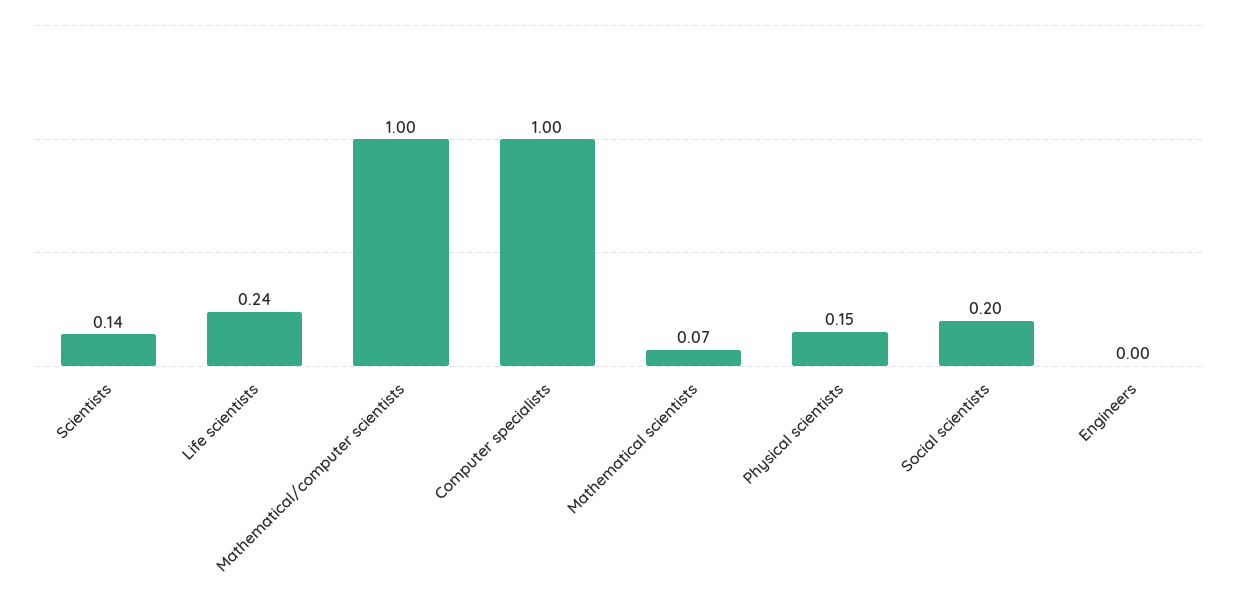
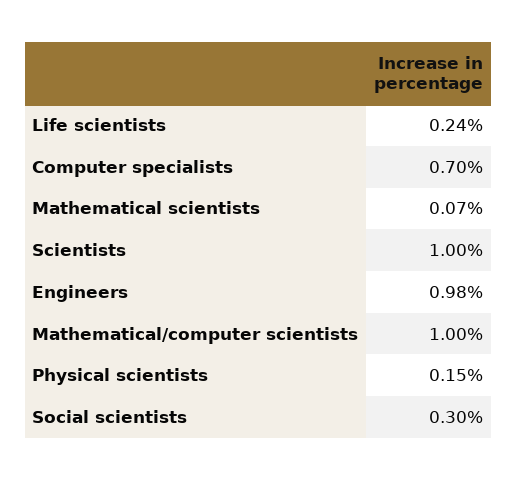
  {
-   "Scientists": 0.14,
+   "Scientists": 1,
    "Life scientists": 0.24,
    "Mathematical/computer scientists": 1,
-   "Computer specialists": 1,
+   "Computer specialists": 0.7,
    "Mathematical scientists": 0.07,
    "Physical scientists": 0.15,
-   "Social scientists": 0.2,
+   "Social scientists": 0.3,
-   "Engineers": 0
+   "Engineers": 0.98
  }

